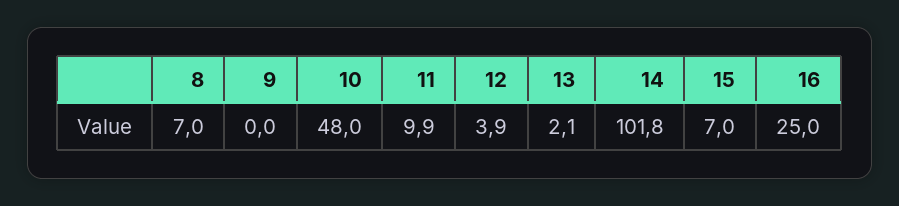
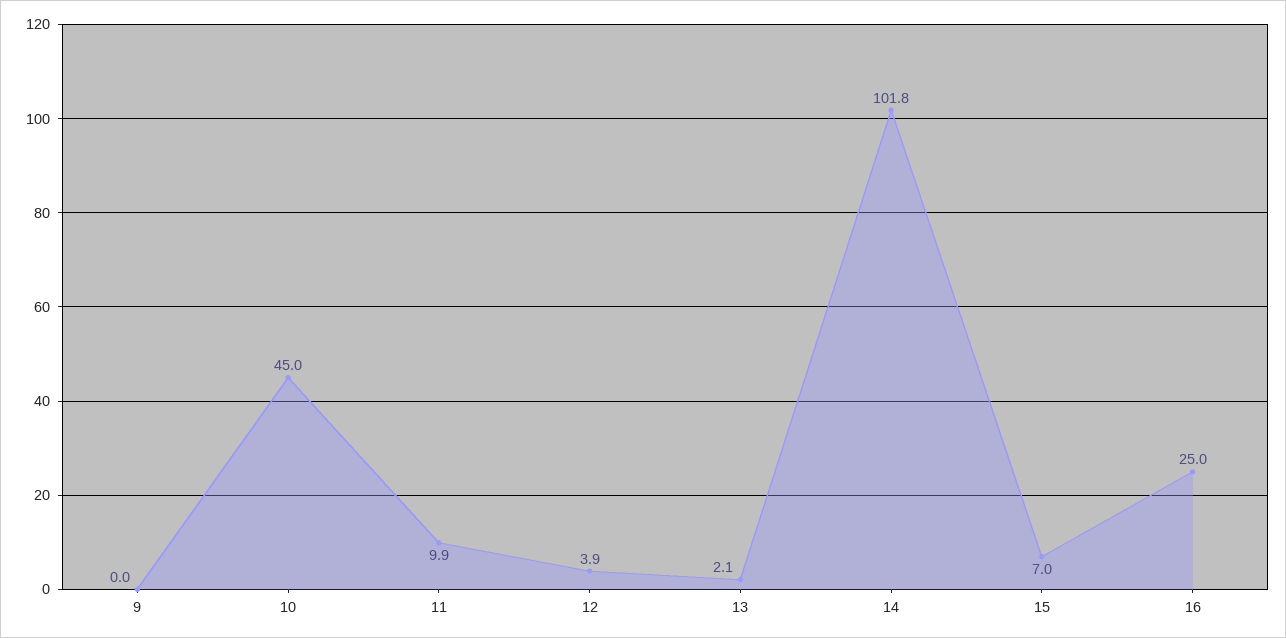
  {
-   "8": 7,
    "9": 0,
-   "10": 48,
+   "10": 45,
    "11": 9.9,
    "12": 3.9,
    "13": 2.1,
    "14": 101.8,
    "15": 7,
    "16": 25
  }

